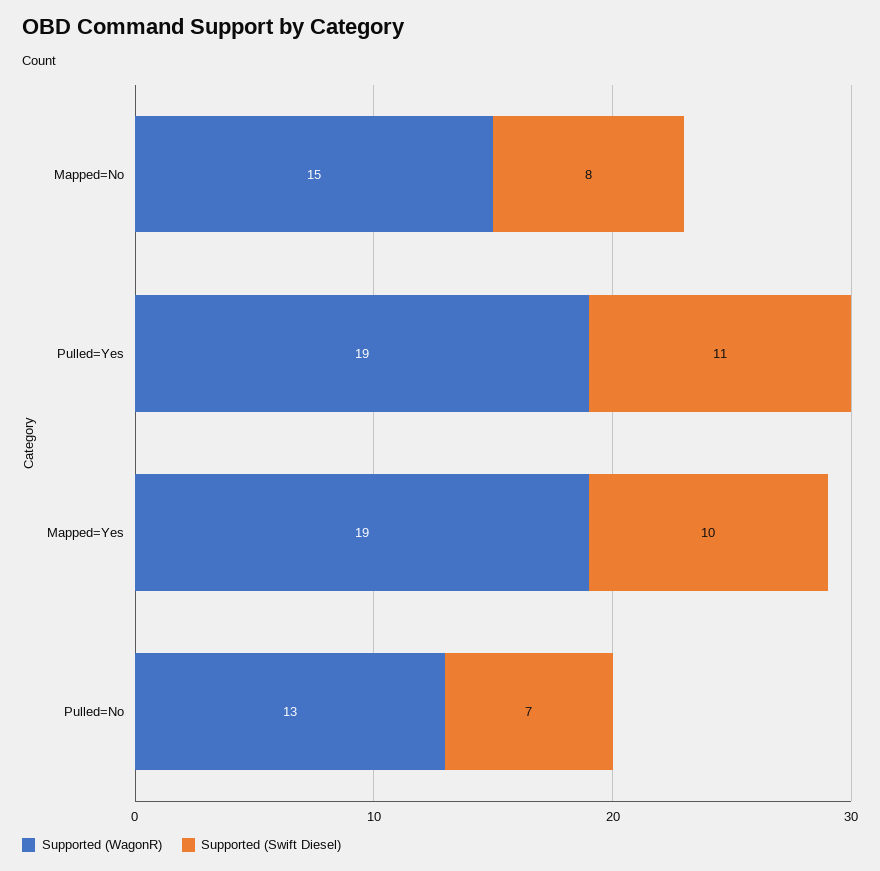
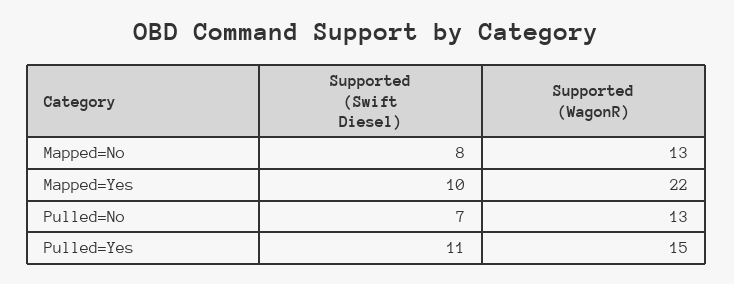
  {
    "Supported (WagonR)": {
-     "Mapped=No": 15,
+     "Mapped=No": 13,
-     "Pulled=Yes": 19,
+     "Pulled=Yes": 15,
-     "Mapped=Yes": 19,
+     "Mapped=Yes": 22,
      "Pulled=No": 13
    },
    "Supported (Swift Diesel)": {
      "Mapped=No": 8,
      "Pulled=Yes": 11,
      "Mapped=Yes": 10,
      "Pulled=No": 7
    }
  }

